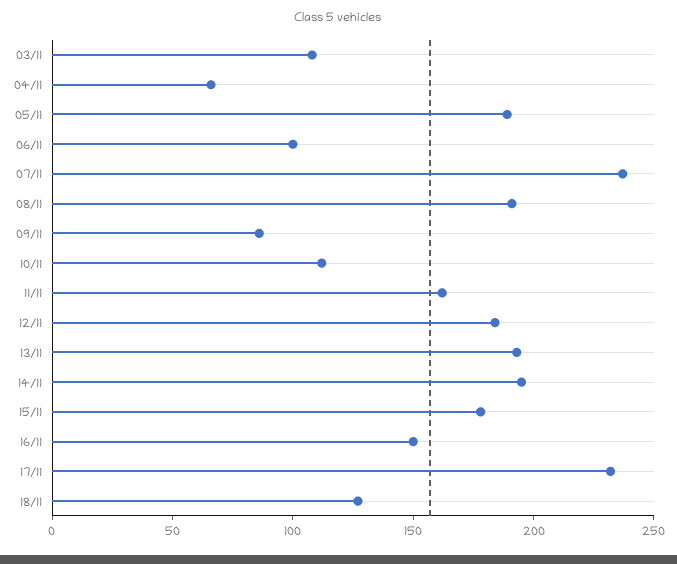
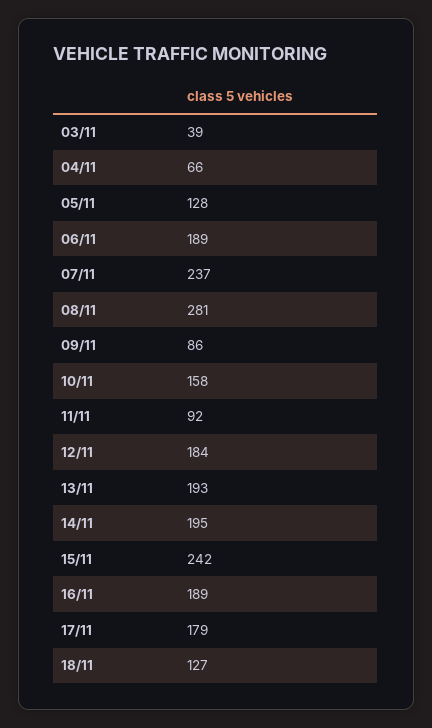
  {
-   "03/11": 110,
+   "03/11": 39,
    "04/11": 66,
-   "05/11": 190,
+   "05/11": 128,
-   "06/11": 100,
+   "06/11": 189,
    "07/11": 237,
-   "08/11": 190,
+   "08/11": 281,
    "09/11": 86,
-   "10/11": 110,
+   "10/11": 158,
-   "11/11": 160,
+   "11/11": 92,
    "12/11": 184,
    "13/11": 193,
    "14/11": 195,
-   "15/11": 180,
+   "15/11": 242,
-   "16/11": 150,
+   "16/11": 189,
-   "17/11": 230,
+   "17/11": 179,
    "18/11": 127
  }

